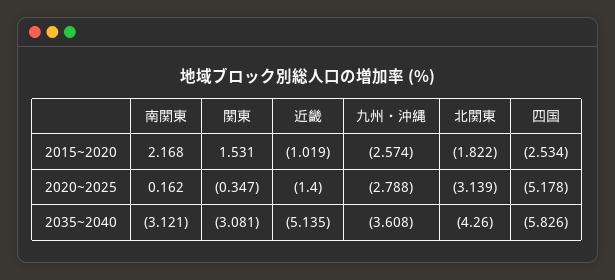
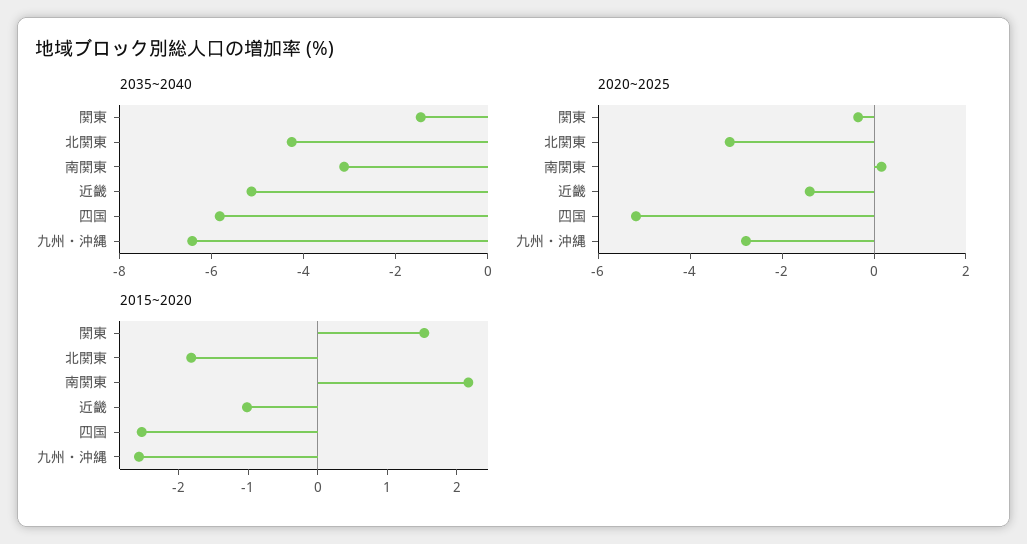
  {
    "2015~2020": {
      "南関東": 2.168,
      "関東": 1.531,
      "近畿": -1.019,
      "九州・沖縄": -2.574,
      "北関東": -1.822,
      "四国": -2.534
    },
    "2020~2025": {
      "南関東": 0.162,
      "関東": -0.347,
      "近畿": -1.4,
      "九州・沖縄": -2.788,
      "北関東": -3.139,
      "四国": -5.178
    },
    "2035~2040": {
      "南関東": -3.121,
-     "関東": -3.081,
+     "関東": -1.5,
      "近畿": -5.135,
-     "九州・沖縄": -3.608,
+     "九州・沖縄": -6.5,
      "北関東": -4.26,
      "四国": -5.826
    }
  }

